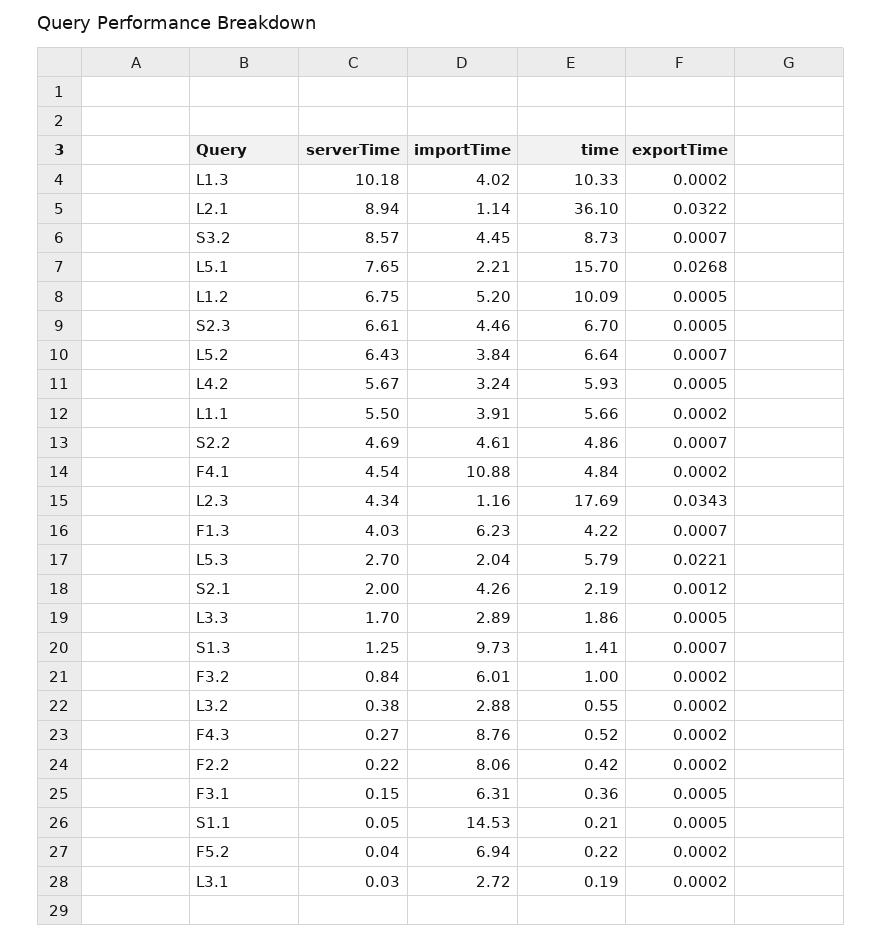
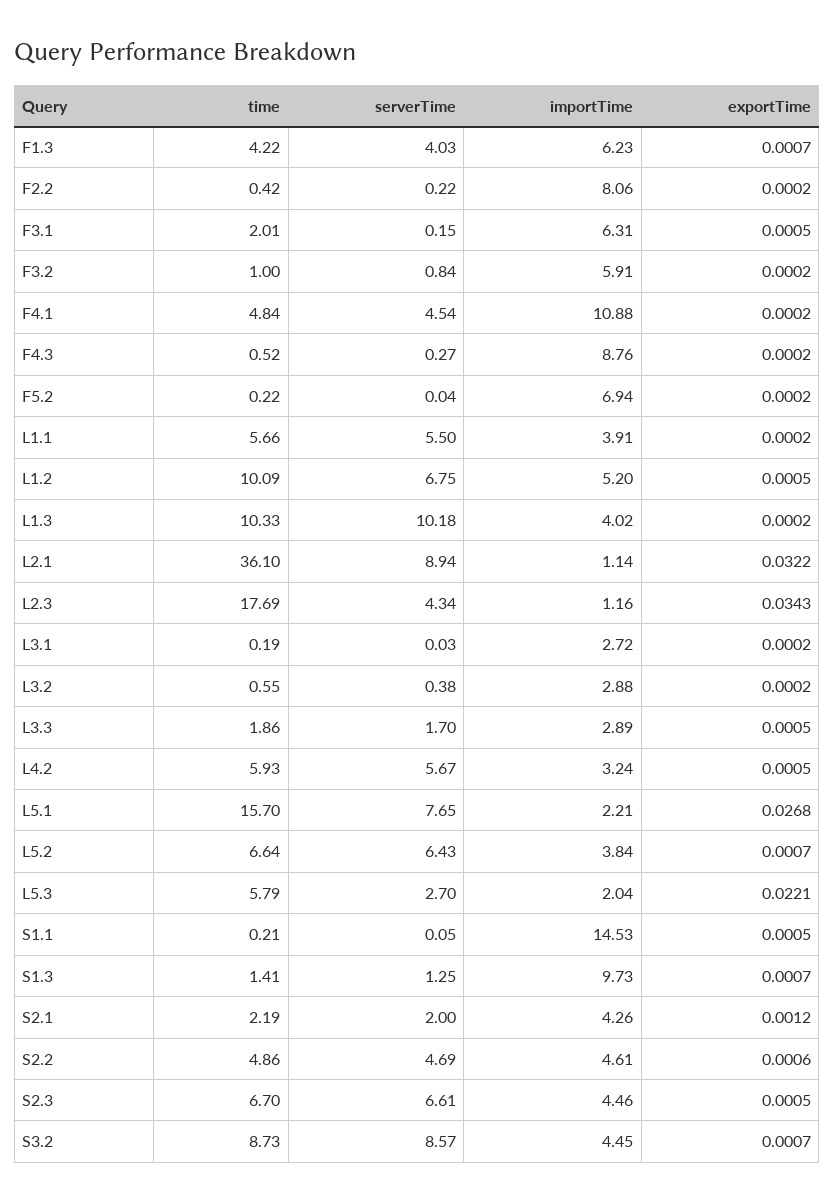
  {
    "serverTime": {
      "L1.3": 10.18,
      "L2.1": 8.94,
      "S3.2": 8.57,
      "L5.1": 7.65,
      "L1.2": 6.75,
      "S2.3": 6.61,
      "L5.2": 6.43,
      "L4.2": 5.67,
      "L1.1": 5.5,
      "S2.2": 4.69,
      "F4.1": 4.54,
      "L2.3": 4.34,
      "F1.3": 4.03,
      "L5.3": 2.7,
      "S2.1": 2,
      "L3.3": 1.7,
      "S1.3": 1.25,
      "F3.2": 0.84,
      "L3.2": 0.38,
      "F4.3": 0.27,
      "F2.2": 0.22,
      "F3.1": 0.15,
      "S1.1": 0.05,
      "F5.2": 0.04,
      "L3.1": 0.03
    },
    "importTime": {
      "L1.3": 4.02,
      "L2.1": 1.14,
      "S3.2": 4.45,
      "L5.1": 2.21,
      "L1.2": 5.2,
      "S2.3": 4.46,
      "L5.2": 3.84,
      "L4.2": 3.24,
      "L1.1": 3.91,
      "S2.2": 4.61,
      "F4.1": 10.88,
      "L2.3": 1.16,
      "F1.3": 6.23,
      "L5.3": 2.04,
      "S2.1": 4.26,
      "L3.3": 2.89,
      "S1.3": 9.73,
-     "F3.2": 6.01,
+     "F3.2": 5.91,
      "L3.2": 2.88,
      "F4.3": 8.76,
      "F2.2": 8.06,
      "F3.1": 6.31,
      "S1.1": 14.53,
      "F5.2": 6.94,
      "L3.1": 2.72
    },
    "time": {
      "L1.3": 10.33,
      "L2.1": 36.1,
      "S3.2": 8.73,
      "L5.1": 15.7,
      "L1.2": 10.09,
      "S2.3": 6.7,
      "L5.2": 6.64,
      "L4.2": 5.93,
      "L1.1": 5.66,
      "S2.2": 4.86,
      "F4.1": 4.84,
      "L2.3": 17.69,
      "F1.3": 4.22,
      "L5.3": 5.79,
      "S2.1": 2.19,
      "L3.3": 1.86,
      "S1.3": 1.41,
      "F3.2": 1,
      "L3.2": 0.55,
      "F4.3": 0.52,
      "F2.2": 0.42,
-     "F3.1": 0.36,
+     "F3.1": 2.01,
      "S1.1": 0.21,
      "F5.2": 0.22,
      "L3.1": 0.19
    },
    "exportTime": {
      "L1.3": 0.0002,
      "L2.1": 0.0322,
      "S3.2": 0.0007,
      "L5.1": 0.0268,
      "L1.2": 0.0005,
      "S2.3": 0.0005,
      "L5.2": 0.0007,
      "L4.2": 0.0005,
      "L1.1": 0.0002,
-     "S2.2": 0.0007,
+     "S2.2": 0.0006,
      "F4.1": 0.0002,
      "L2.3": 0.0343,
      "F1.3": 0.0007,
      "L5.3": 0.0221,
      "S2.1": 0.0012,
      "L3.3": 0.0005,
      "S1.3": 0.0007,
      "F3.2": 0.0002,
      "L3.2": 0.0002,
      "F4.3": 0.0002,
      "F2.2": 0.0002,
      "F3.1": 0.0005,
      "S1.1": 0.0005,
      "F5.2": 0.0002,
      "L3.1": 0.0002
    }
  }

